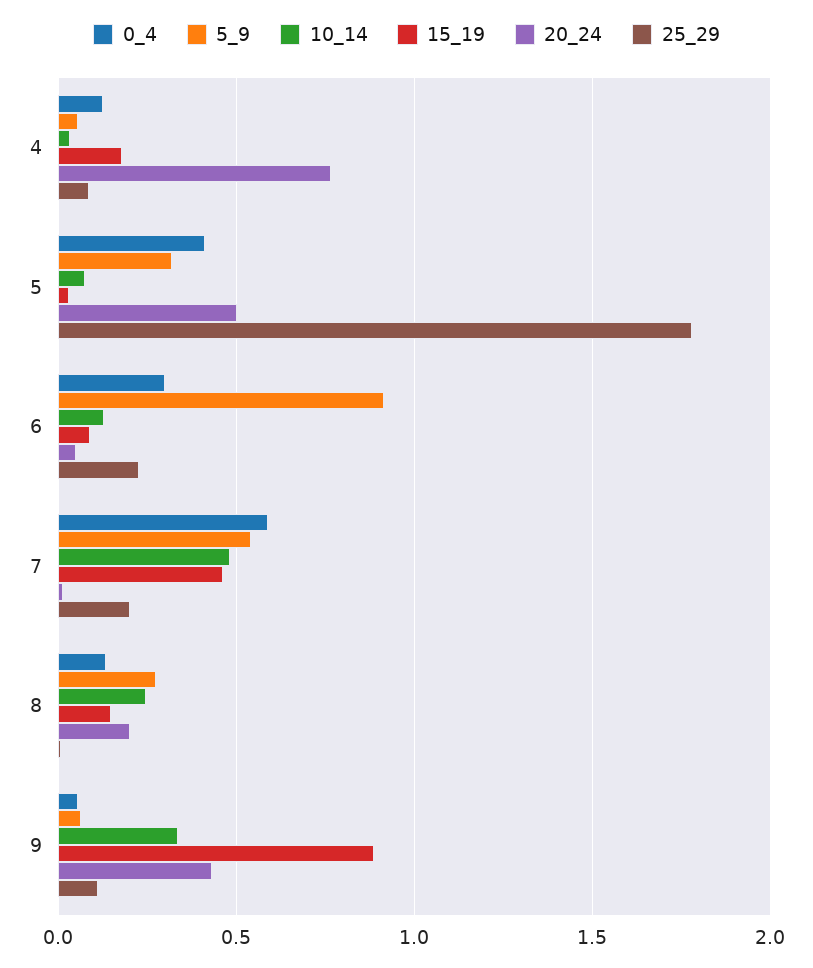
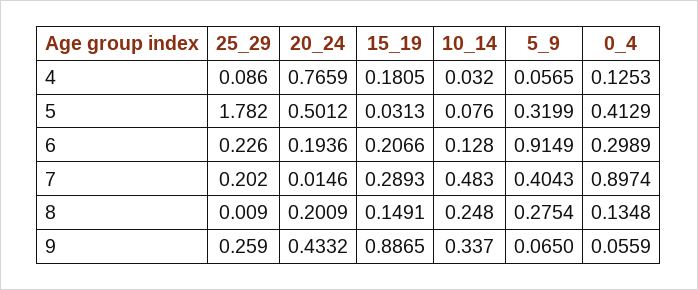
  {
    "0_4": {
      "4": 0.1253,
      "5": 0.4129,
      "6": 0.2989,
-     "7": 0.6,
+     "7": 0.8974,
      "8": 0.1348,
      "9": 0.0559
    },
    "5_9": {
      "4": 0.0565,
      "5": 0.3199,
      "6": 0.9149,
-     "7": 0.55,
+     "7": 0.4043,
      "8": 0.2754,
      "9": 0.065
    },
    "10_14": {
      "4": 0.032,
      "5": 0.076,
      "6": 0.128,
      "7": 0.483,
      "8": 0.248,
      "9": 0.337
    },
    "15_19": {
      "4": 0.1805,
      "5": 0.0313,
-     "6": 0.1,
+     "6": 0.2066,
-     "7": 0.45,
+     "7": 0.2893,
      "8": 0.1491,
      "9": 0.8865
    },
    "20_24": {
      "4": 0.7659,
      "5": 0.5012,
-     "6": 0.05,
+     "6": 0.1936,
      "7": 0.0146,
      "8": 0.2009,
      "9": 0.4332
    },
    "25_29": {
      "4": 0.086,
      "5": 1.782,
      "6": 0.226,
      "7": 0.202,
      "8": 0.009,
-     "9": 0.1
+     "9": 0.259
    }
  }

